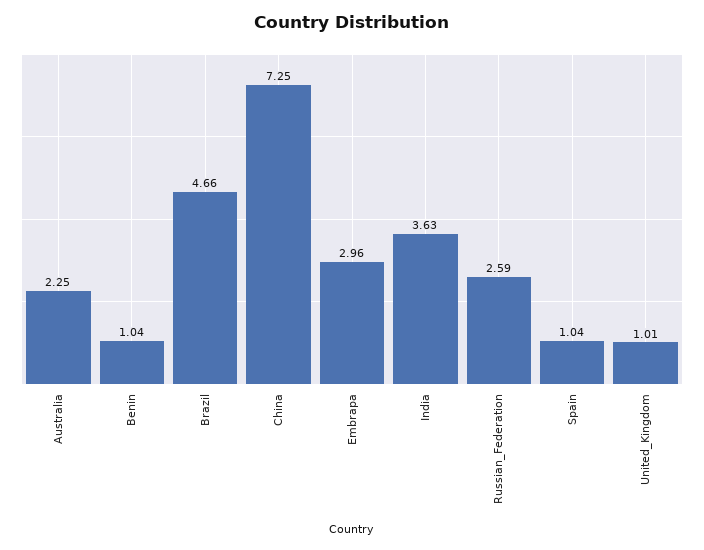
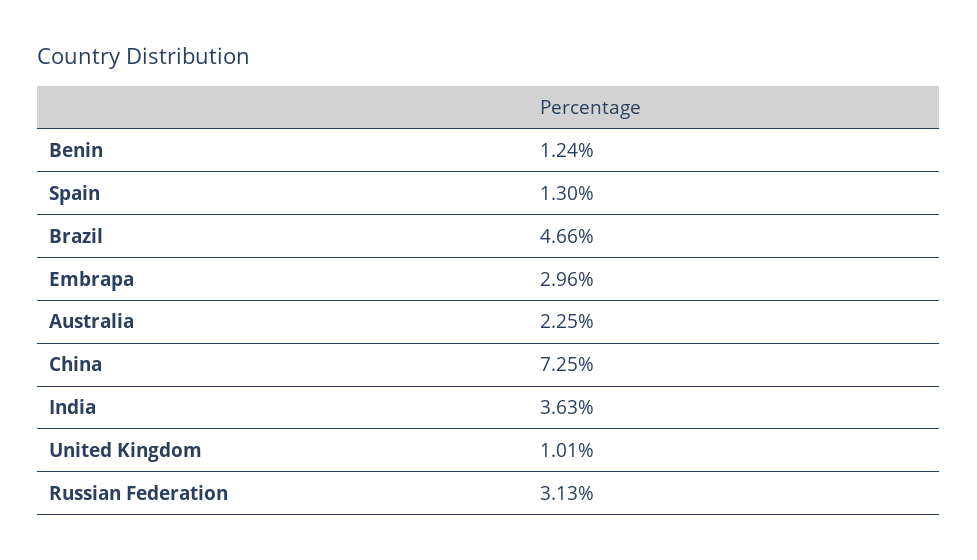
  {
    "Australia": 2.25,
-   "Benin": 1.04,
+   "Benin": 1.24,
    "Brazil": 4.66,
    "China": 7.25,
    "Embrapa": 2.96,
    "India": 3.63,
-   "Russian_Federation": 2.59,
+   "Russian_Federation": 3.13,
-   "Spain": 1.04,
+   "Spain": 1.3,
    "United_Kingdom": 1.01
  }

